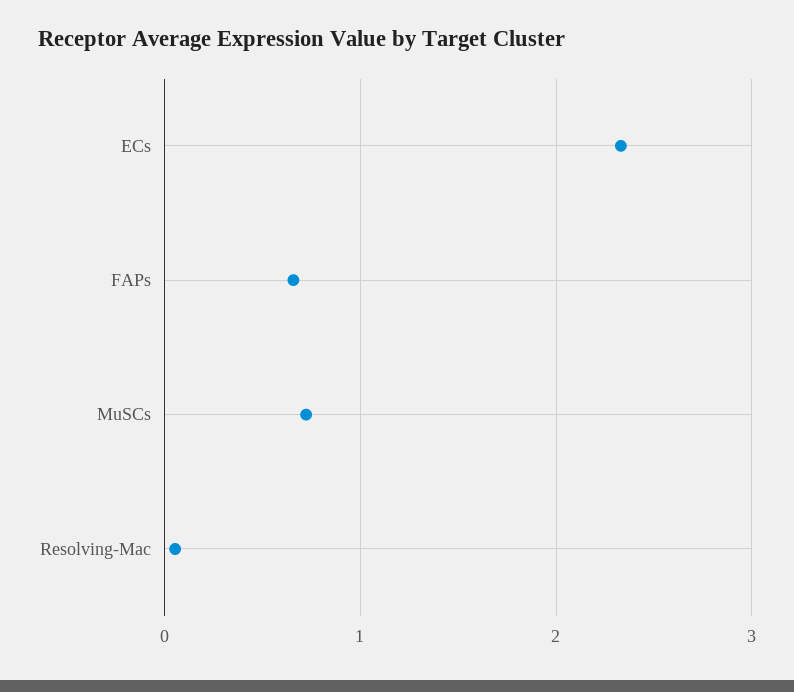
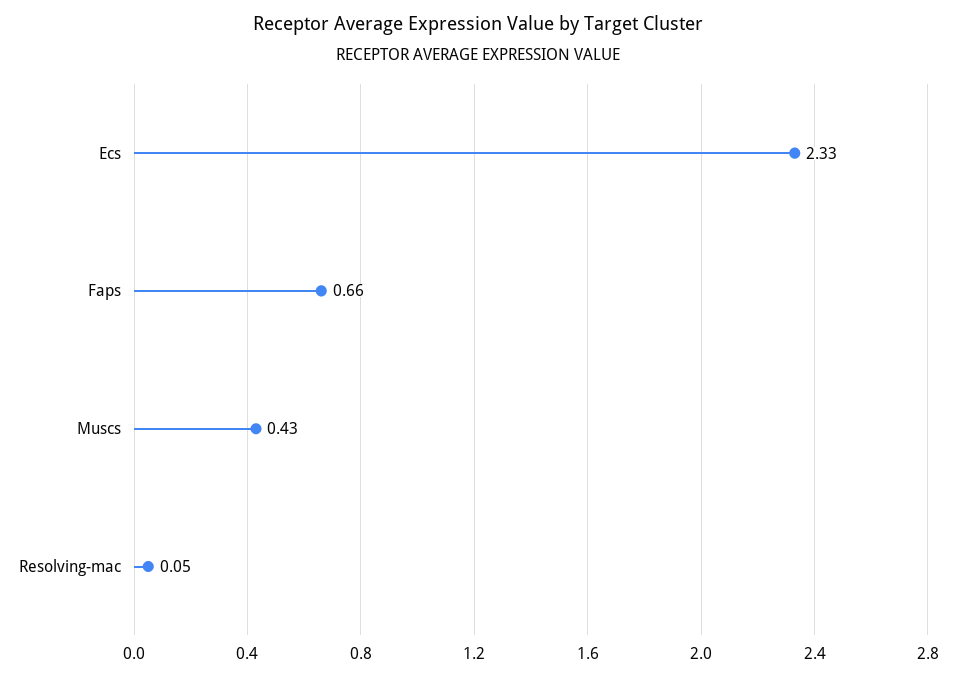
  {
    "ECs": 2.33,
    "FAPs": 0.66,
-   "MuSCs": 0.7,
+   "MuSCs": 0.43,
    "Resolving-Mac": 0.05
  }

